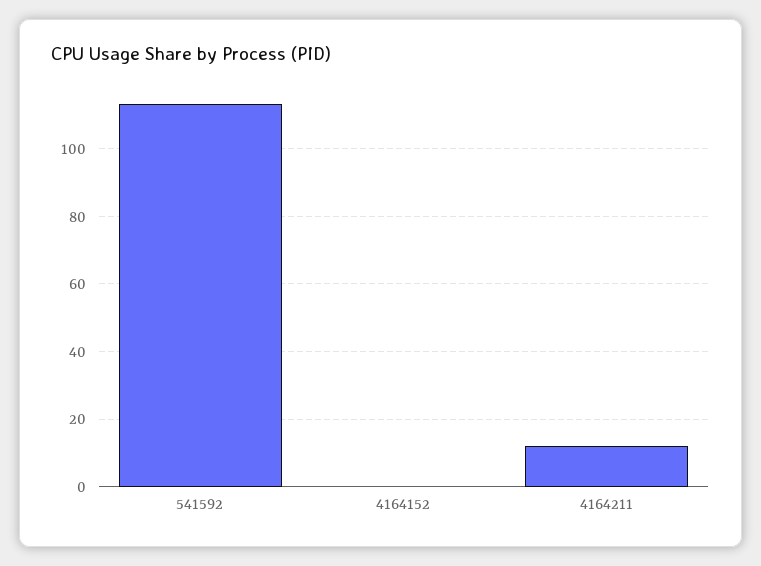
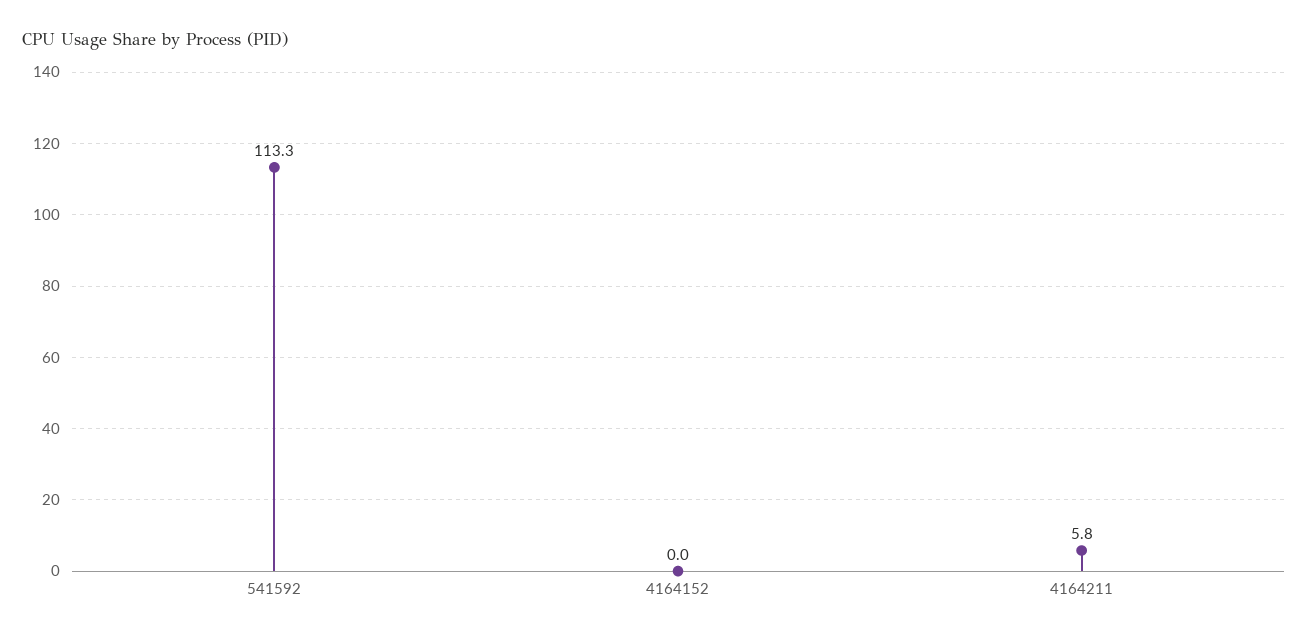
  {
    "541592": 113.3,
    "4164152": 0,
-   "4164211": 12
+   "4164211": 5.8
  }

